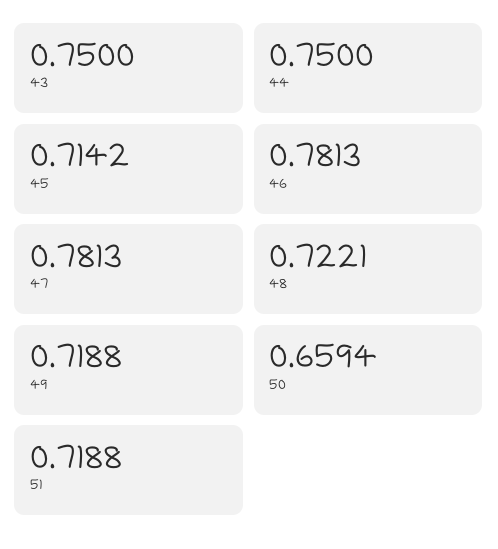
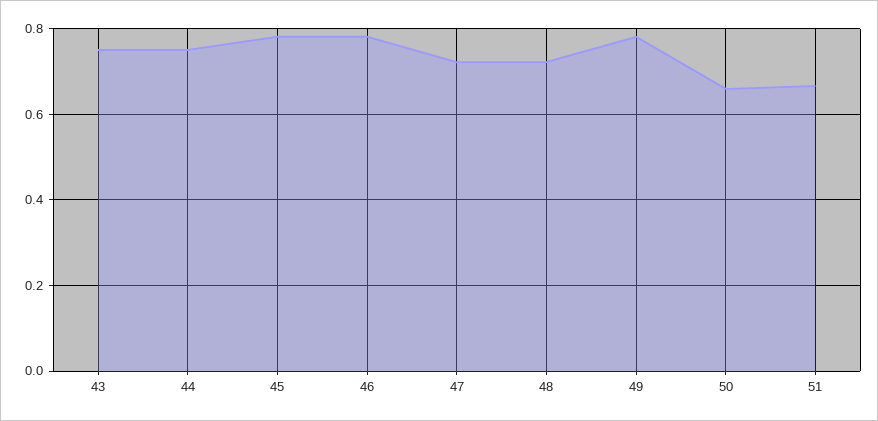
  {
    "43": 0.75,
    "44": 0.75,
-   "45": 0.7142,
+   "45": 0.78,
    "46": 0.7813,
-   "47": 0.7813,
+   "47": 0.72,
    "48": 0.7221,
-   "49": 0.7188,
+   "49": 0.78,
    "50": 0.6594,
-   "51": 0.7188
+   "51": 0.66
  }

